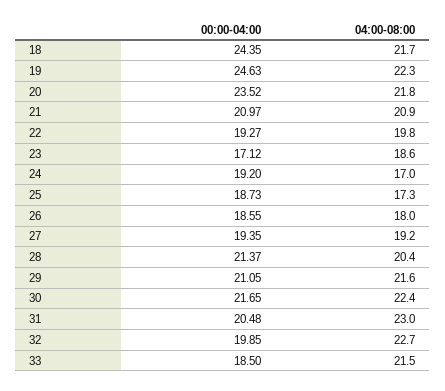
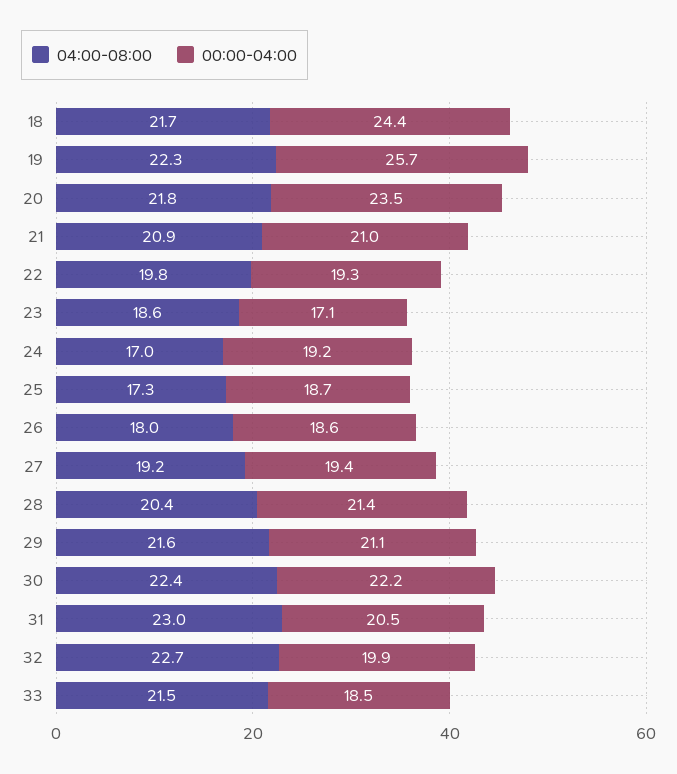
  {
    "00:00-04:00": {
      "18": 24.35,
-     "19": 24.63,
+     "19": 25.7,
      "20": 23.52,
      "21": 20.97,
      "22": 19.27,
      "23": 17.12,
      "24": 19.2,
      "25": 18.73,
      "26": 18.55,
      "27": 19.35,
      "28": 21.37,
      "29": 21.05,
-     "30": 21.65,
+     "30": 22.2,
      "31": 20.48,
      "32": 19.85,
      "33": 18.5
    },
    "04:00-08:00": {
      "18": 21.7,
      "19": 22.3,
      "20": 21.8,
      "21": 20.9,
      "22": 19.8,
      "23": 18.6,
      "24": 17,
      "25": 17.3,
      "26": 18,
      "27": 19.2,
      "28": 20.4,
      "29": 21.6,
      "30": 22.4,
      "31": 23,
      "32": 22.7,
      "33": 21.5
    }
  }

